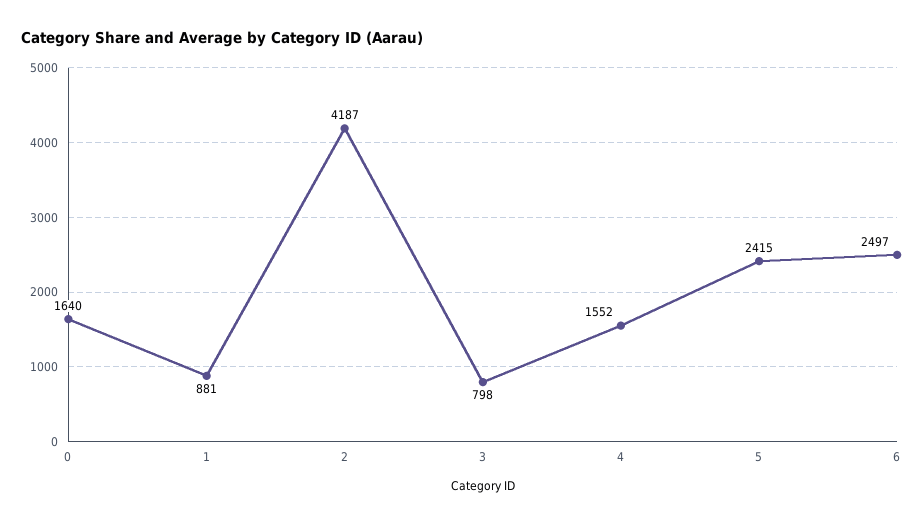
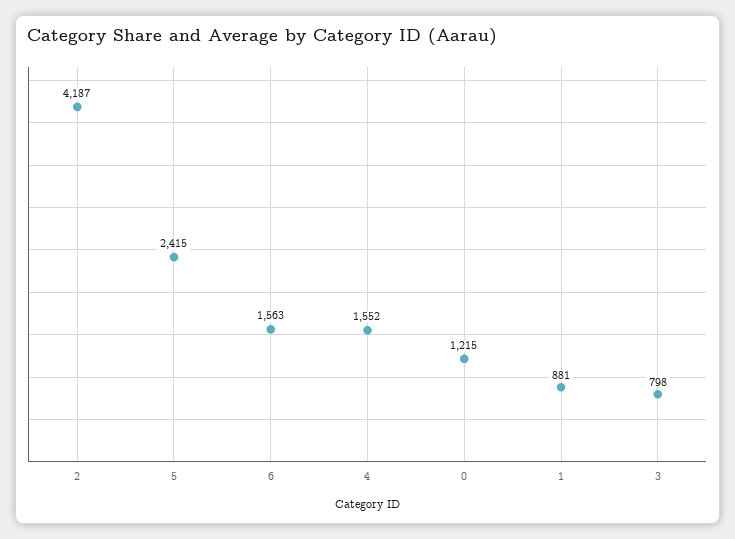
  {
-   "0": 1640,
+   "0": 1215,
    "1": 881,
    "2": 4187,
    "3": 798,
    "4": 1552,
    "5": 2415,
-   "6": 2497
+   "6": 1563
  }

